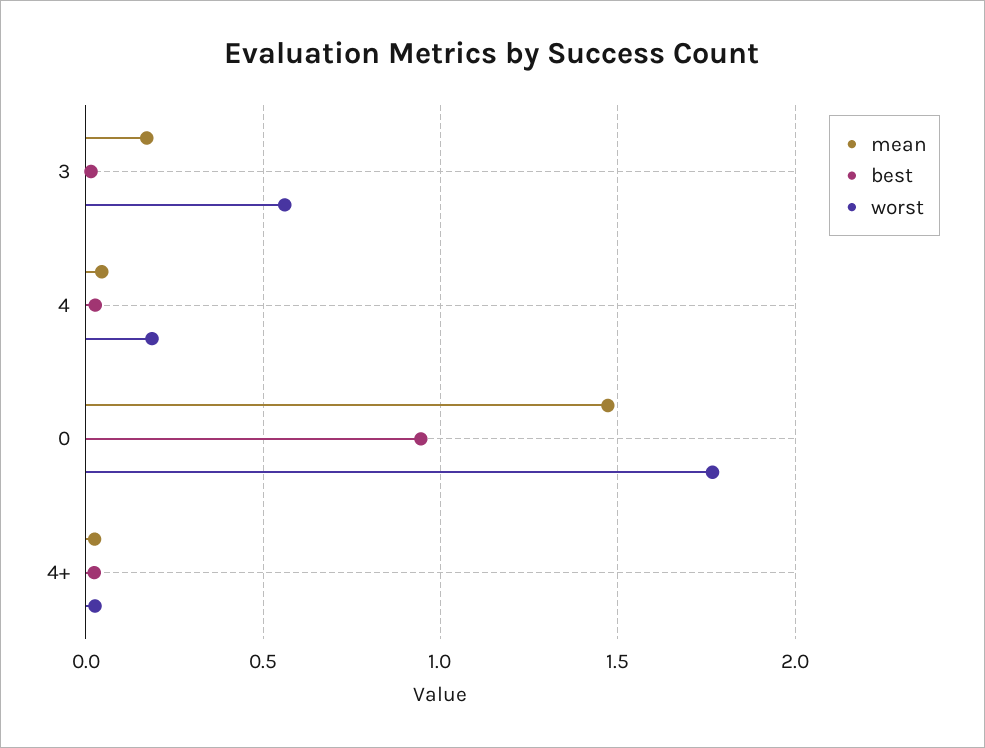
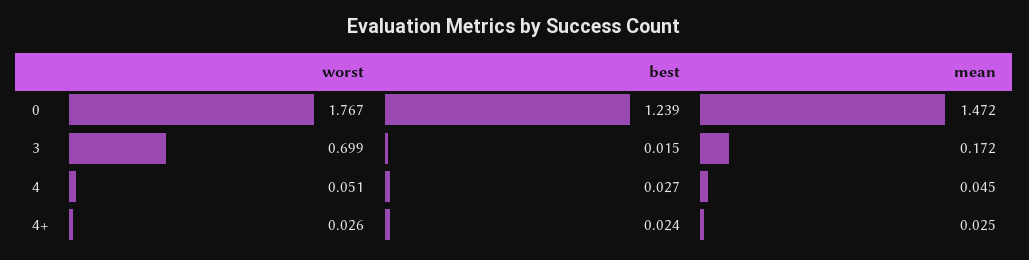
  {
    "mean": {
      "3": 0.172,
      "4": 0.045,
      "0": 1.472,
      "4+": 0.025
    },
    "best": {
      "3": 0.015,
      "4": 0.027,
-     "0": 0.95,
+     "0": 1.239,
      "4+": 0.024
    },
    "worst": {
-     "3": 0.55,
+     "3": 0.699,
-     "4": 0.2,
+     "4": 0.051,
      "0": 1.767,
      "4+": 0.026
    }
  }

